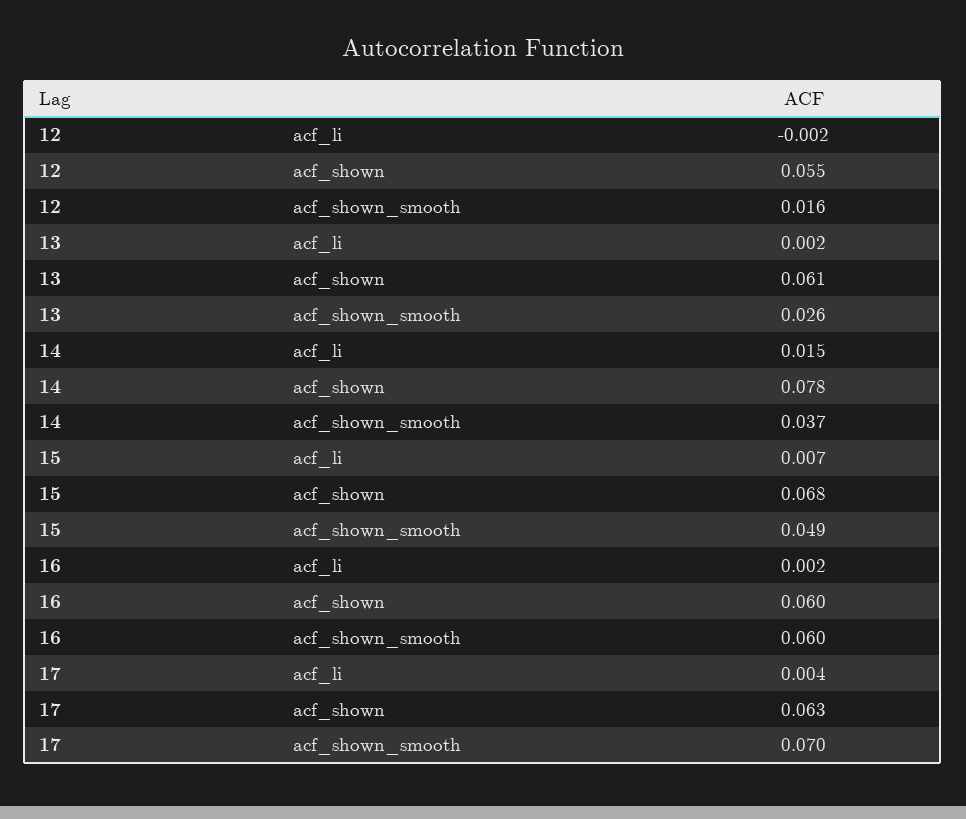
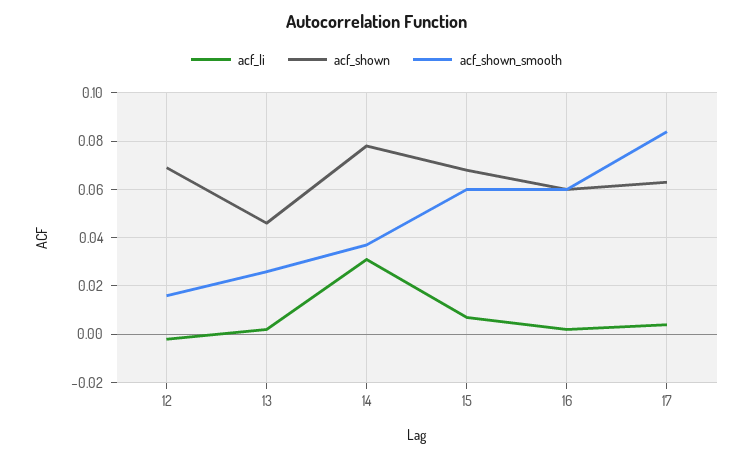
  {
    "acf_li": {
      "12": -0.002,
      "13": 0.002,
-     "14": 0.015,
+     "14": 0.03,
      "15": 0.007,
      "16": 0.002,
      "17": 0.004
    },
    "acf_shown": {
-     "12": 0.055,
+     "12": 0.07,
-     "13": 0.061,
+     "13": 0.045,
      "14": 0.078,
      "15": 0.068,
      "16": 0.06,
      "17": 0.063
    },
    "acf_shown_smooth": {
      "12": 0.016,
      "13": 0.026,
      "14": 0.037,
-     "15": 0.049,
+     "15": 0.06,
      "16": 0.06,
-     "17": 0.07
+     "17": 0.085
    }
  }

